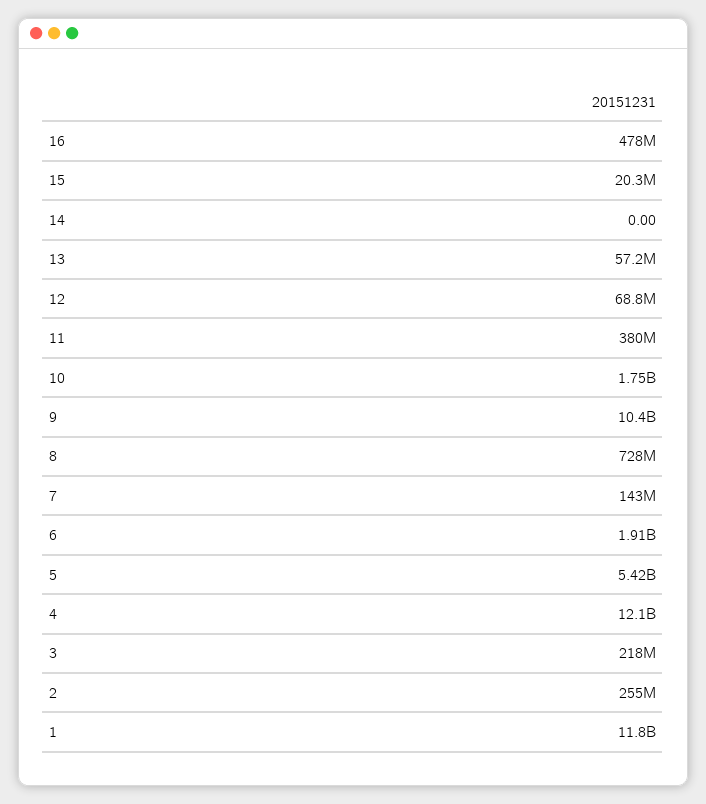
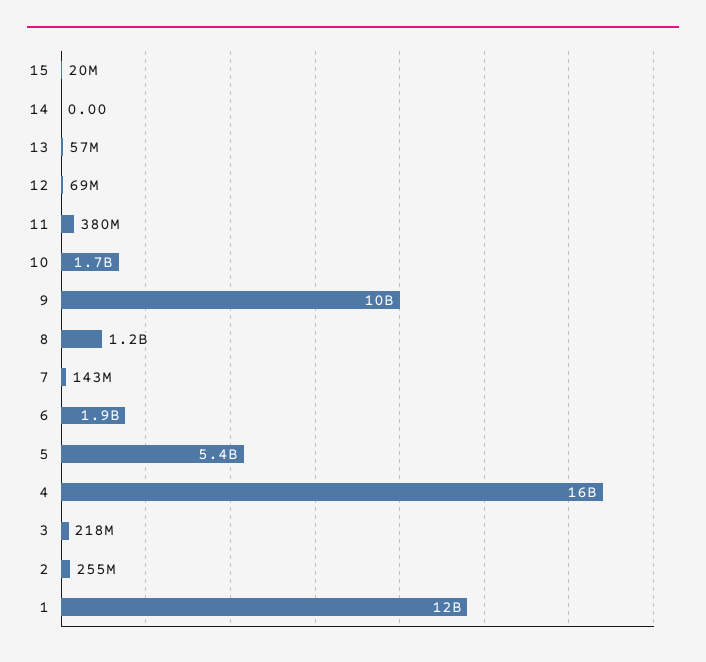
  {
-   "16": 478000000,
    "15": 20300000,
    "14": 0,
    "13": 57200000,
    "12": 68800000,
    "11": 380000000,
    "10": 1750000000,
    "9": 10400000000,
-   "8": 728000000,
+   "8": 1200000000,
    "7": 143000000,
    "6": 1910000000,
    "5": 5420000000,
-   "4": 12100000000,
+   "4": 16000000000,
    "3": 218000000,
    "2": 255000000,
    "1": 11800000000
  }

